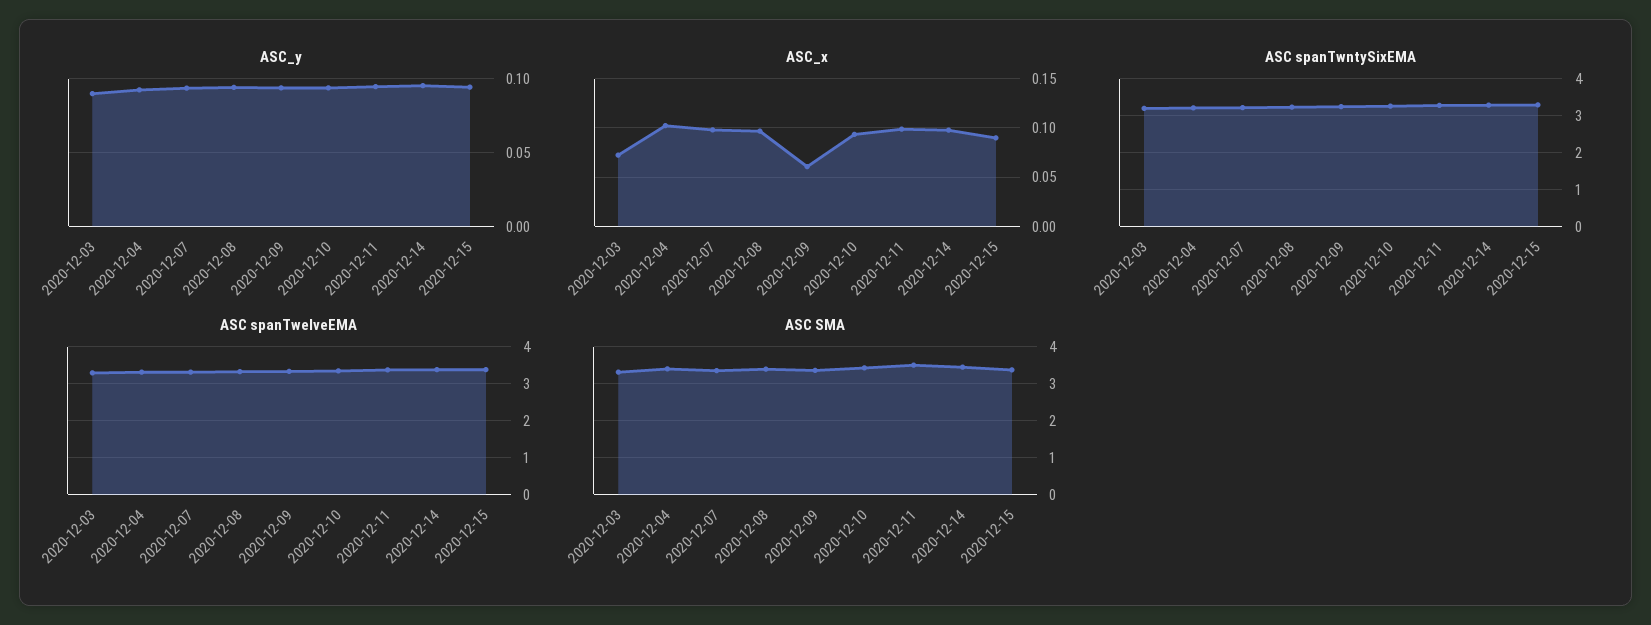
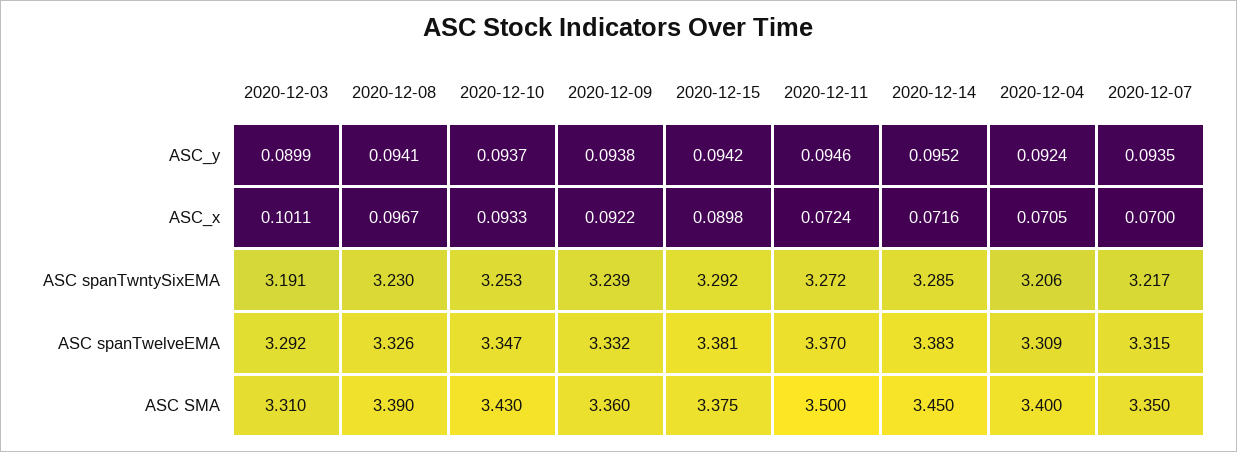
  {
    "ASC_y": {
      "2020-12-03": 0.0899,
      "2020-12-04": 0.0924,
      "2020-12-07": 0.0935,
      "2020-12-08": 0.0941,
      "2020-12-09": 0.0938,
      "2020-12-10": 0.0937,
      "2020-12-11": 0.0946,
      "2020-12-14": 0.0952,
      "2020-12-15": 0.0942
    },
    "ASC_x": {
-     "2020-12-03": 0.07,
+     "2020-12-03": 0.1011,
-     "2020-12-04": 0.1,
+     "2020-12-04": 0.0705,
-     "2020-12-07": 0.1,
+     "2020-12-07": 0.07,
      "2020-12-08": 0.0967,
-     "2020-12-09": 0.06,
+     "2020-12-09": 0.0922,
      "2020-12-10": 0.0933,
-     "2020-12-11": 0.1,
+     "2020-12-11": 0.0724,
-     "2020-12-14": 0.1,
+     "2020-12-14": 0.0716,
      "2020-12-15": 0.0898
    },
    "ASC spanTwntySixEMA": {
      "2020-12-03": 3.191,
      "2020-12-04": 3.206,
      "2020-12-07": 3.217,
      "2020-12-08": 3.23,
      "2020-12-09": 3.239,
      "2020-12-10": 3.253,
      "2020-12-11": 3.272,
      "2020-12-14": 3.285,
      "2020-12-15": 3.292
    },
    "ASC spanTwelveEMA": {
      "2020-12-03": 3.292,
      "2020-12-04": 3.309,
      "2020-12-07": 3.315,
      "2020-12-08": 3.326,
      "2020-12-09": 3.332,
      "2020-12-10": 3.347,
      "2020-12-11": 3.37,
      "2020-12-14": 3.383,
      "2020-12-15": 3.381
    },
    "ASC SMA": {
      "2020-12-03": 3.31,
      "2020-12-04": 3.4,
      "2020-12-07": 3.35,
      "2020-12-08": 3.39,
      "2020-12-09": 3.36,
      "2020-12-10": 3.43,
      "2020-12-11": 3.5,
      "2020-12-14": 3.45,
      "2020-12-15": 3.375
    }
  }

